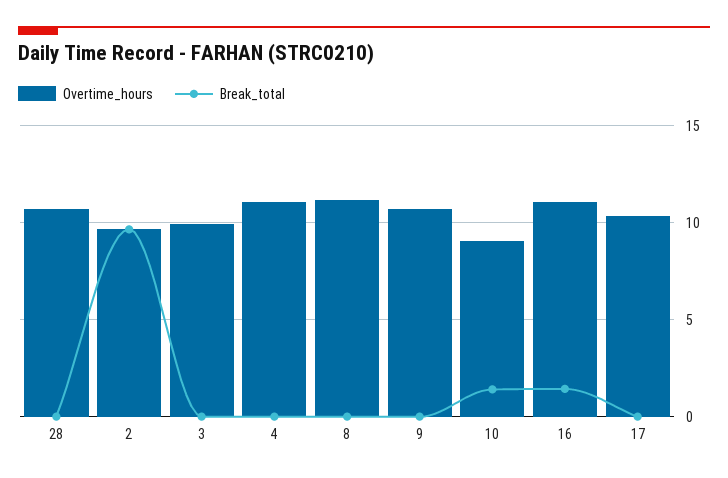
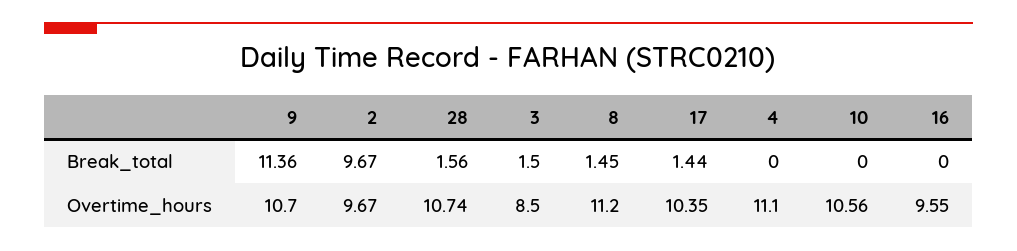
  {
    "Overtime_hours": {
      "28": 10.74,
      "2": 9.67,
-     "3": 10,
+     "3": 8.5,
      "4": 11.1,
      "8": 11.2,
      "9": 10.7,
-     "10": 9,
+     "10": 10.56,
-     "16": 11,
+     "16": 9.55,
      "17": 10.35
    },
    "Break_total": {
-     "28": 0,
+     "28": 1.56,
      "2": 9.67,
-     "3": 0,
+     "3": 1.5,
      "4": 0,
-     "8": 0,
+     "8": 1.45,
-     "9": 0,
+     "9": 11.36,
-     "10": 1.5,
+     "10": 0,
-     "16": 1.5,
+     "16": 0,
-     "17": 0
+     "17": 1.44
    }
  }

